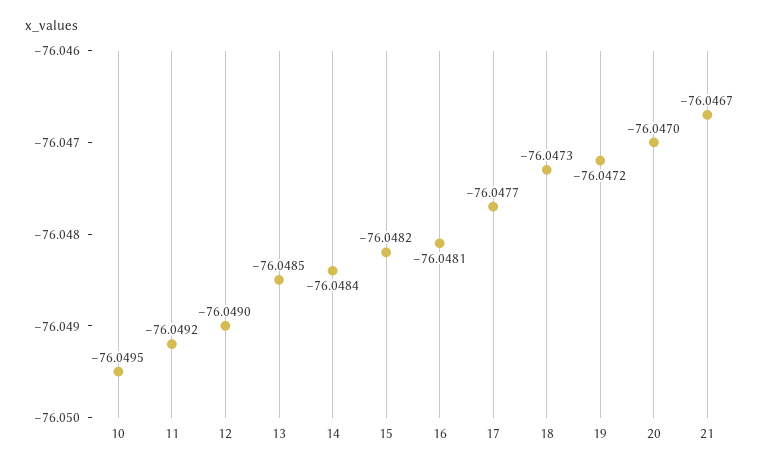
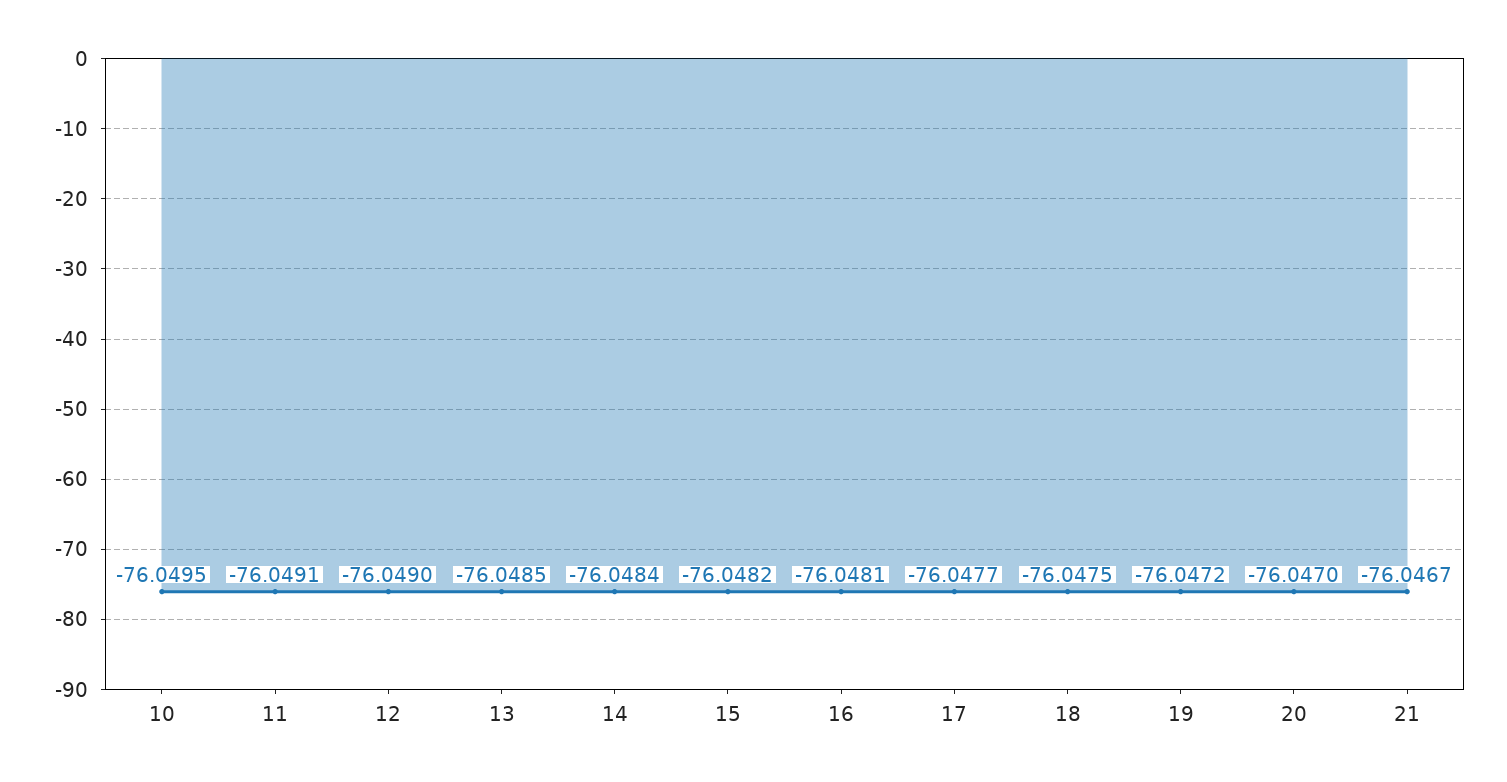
  {
    "10": -76.0495,
-   "11": -76.0492,
+   "11": -76.0491,
    "12": -76.049,
    "13": -76.0485,
    "14": -76.0484,
    "15": -76.0482,
    "16": -76.0481,
    "17": -76.0477,
-   "18": -76.0473,
+   "18": -76.0475,
    "19": -76.0472,
    "20": -76.047,
    "21": -76.0467
  }

